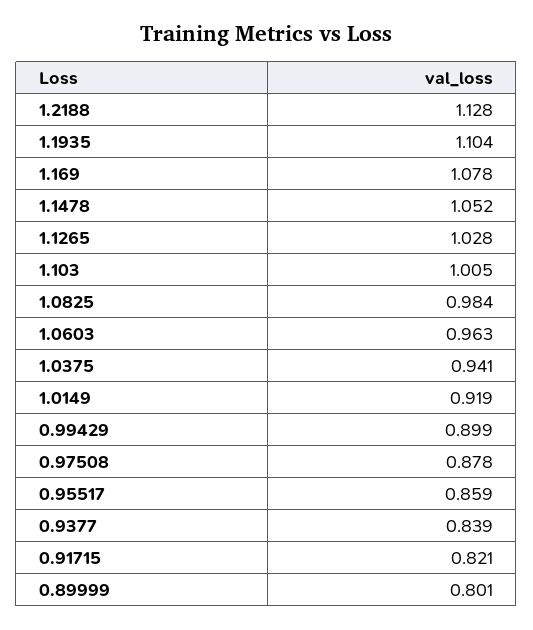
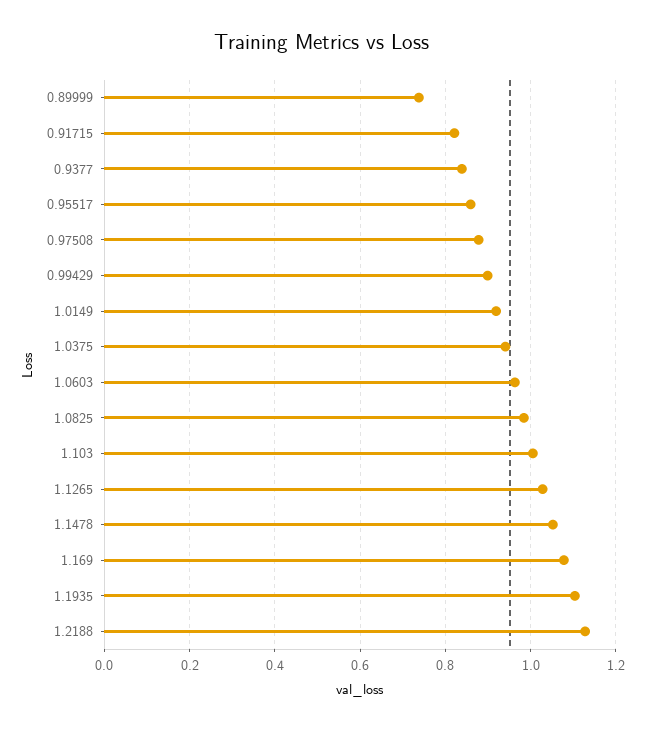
  {
    "1.2188": 1.128,
    "1.1935": 1.104,
    "1.169": 1.078,
    "1.1478": 1.052,
    "1.1265": 1.028,
    "1.103": 1.005,
    "1.0825": 0.984,
    "1.0603": 0.963,
    "1.0375": 0.941,
    "1.0149": 0.919,
    "0.99429": 0.899,
    "0.97508": 0.878,
    "0.95517": 0.859,
    "0.9377": 0.839,
    "0.91715": 0.821,
-   "0.89999": 0.801
+   "0.89999": 0.74
  }

